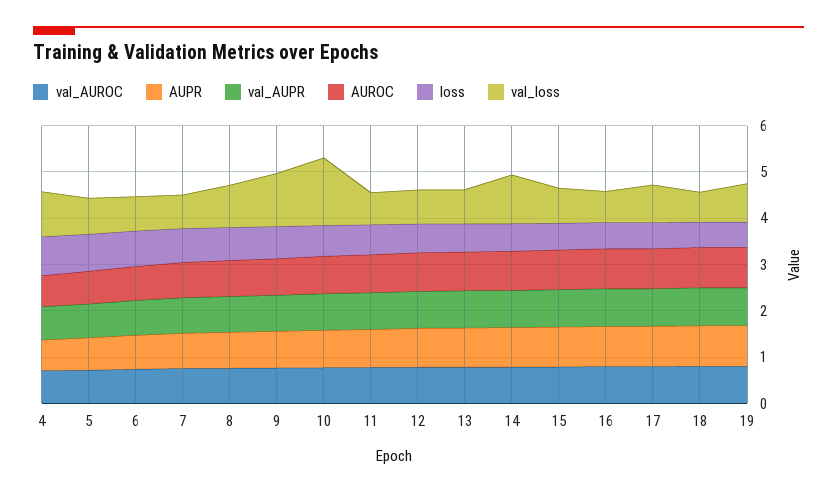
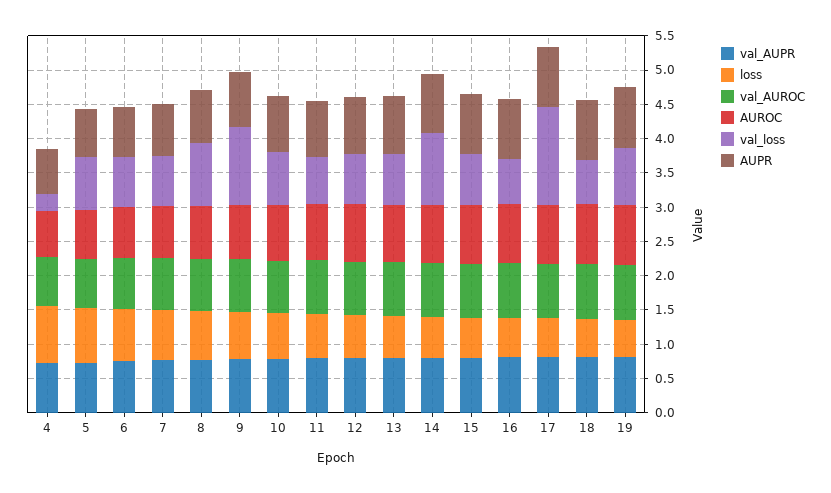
  {
    "val_AUROC": {
      "4": 0.8,
      "5": 0.8,
      "6": 0.8,
      "7": 0.8,
      "8": 0.8,
      "9": 0.8,
      "10": 0.8,
      "11": 0.8,
      "12": 0.8,
      "13": 0.8,
      "14": 0.8,
      "15": 0.8,
      "16": 0.8,
      "17": 0.8,
      "18": 0.8,
      "19": 0.8
    },
    "AUPR": {
      "4": 0.6,
      "5": 0.8,
      "6": 0.8,
      "7": 0.8,
      "8": 0.8,
      "9": 0.8,
      "10": 0.8,
      "11": 0.8,
      "12": 0.8,
      "13": 0.8,
      "14": 0.8,
      "15": 0.8,
      "16": 0.8,
      "17": 0.8,
      "18": 0.8,
      "19": 0.8
    },
    "val_AUPR": {
      "4": 0.8,
      "5": 0.8,
      "6": 0.8,
      "7": 0.8,
      "8": 0.8,
      "9": 0.8,
      "10": 0.8,
      "11": 0.8,
      "12": 0.8,
      "13": 0.8,
      "14": 0.8,
      "15": 0.8,
      "16": 0.8,
      "17": 0.8,
      "18": 0.8,
      "19": 0.8
    },
    "AUROC": {
      "4": 0.6,
      "5": 0.8,
      "6": 0.8,
      "7": 0.8,
      "8": 0.8,
      "9": 0.8,
      "10": 0.8,
      "11": 0.8,
      "12": 0.8,
      "13": 0.8,
      "14": 0.8,
      "15": 0.8,
      "16": 0.8,
      "17": 0.8,
      "18": 0.8,
      "19": 0.8
    },
    "loss": {
      "4": 0.8,
      "5": 0.8,
      "6": 0.8,
      "7": 0.8,
      "8": 0.8,
      "9": 0.6,
      "10": 0.6,
      "11": 0.6,
      "12": 0.6,
      "13": 0.6,
      "14": 0.6,
      "15": 0.6,
      "16": 0.6,
      "17": 0.6,
      "18": 0.6,
      "19": 0.6
    },
    "val_loss": {
-     "4": 1,
+     "4": 0.25,
      "5": 0.8,
      "6": 0.8,
      "7": 0.8,
      "8": 1,
      "9": 1.2,
-     "10": 1.4,
+     "10": 0.75,
      "11": 0.6,
      "12": 0.8,
      "13": 0.8,
      "14": 1,
      "15": 0.8,
      "16": 0.6,
-     "17": 0.8,
+     "17": 1.5,
      "18": 0.6,
      "19": 0.8
    }
  }

